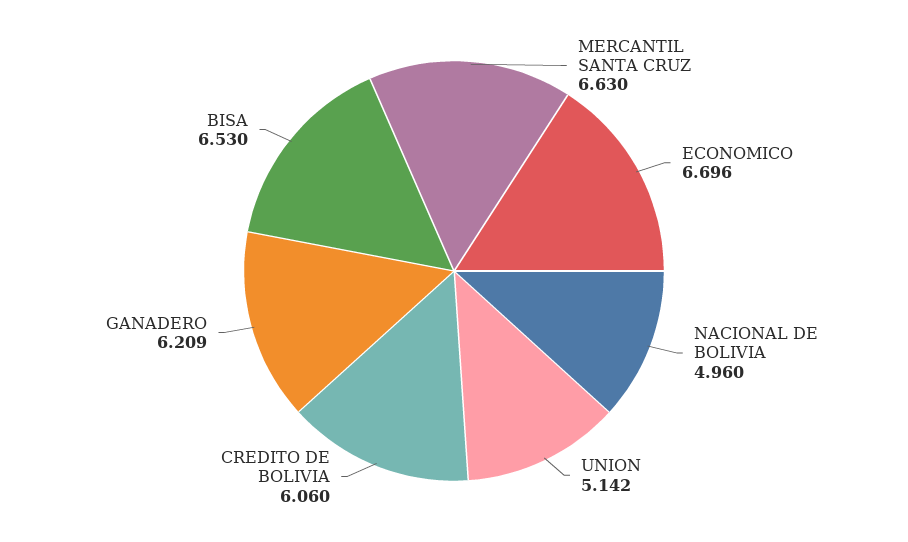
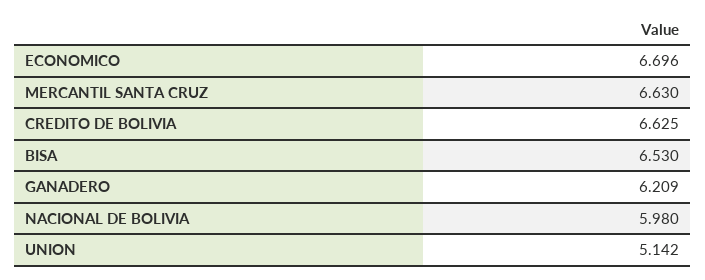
  {
    "MERCANTIL SANTA CRUZ": 6.63,
    "ECONOMICO": 6.696,
-   "NACIONAL DE BOLIVIA": 4.96,
+   "NACIONAL DE BOLIVIA": 5.98,
    "UNION": 5.142,
-   "CREDITO DE BOLIVIA": 6.06,
+   "CREDITO DE BOLIVIA": 6.625,
    "GANADERO": 6.209,
    "BISA": 6.53
  }

